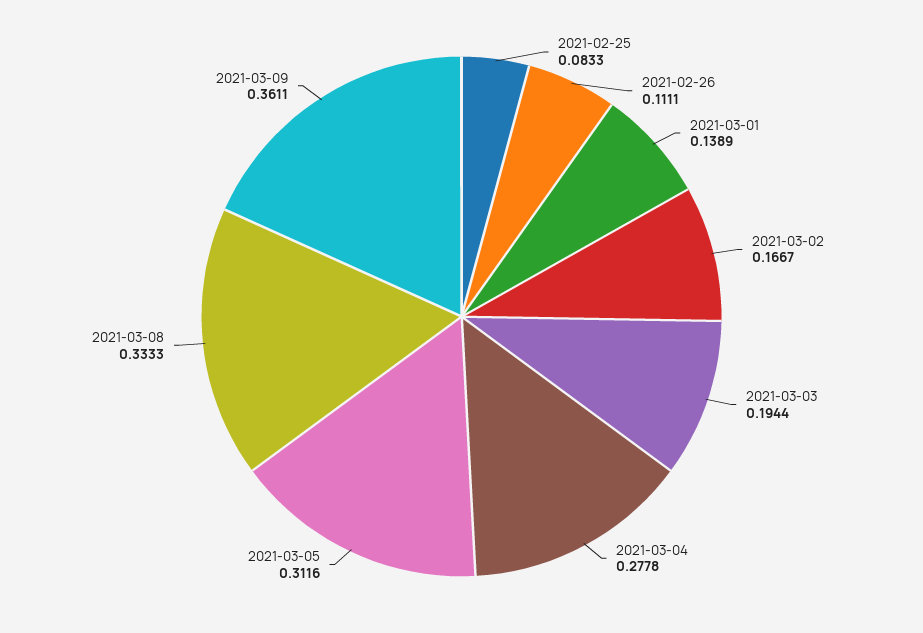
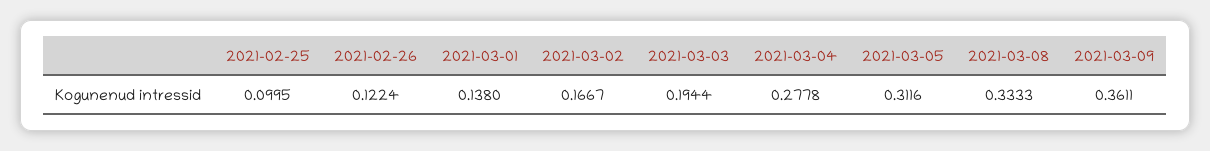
  {
-   "2021-02-25": 0.0833,
+   "2021-02-25": 0.0995,
-   "2021-02-26": 0.1111,
+   "2021-02-26": 0.1224,
-   "2021-03-01": 0.1389,
+   "2021-03-01": 0.138,
    "2021-03-02": 0.1667,
    "2021-03-03": 0.1944,
    "2021-03-04": 0.2778,
    "2021-03-05": 0.3116,
    "2021-03-08": 0.3333,
    "2021-03-09": 0.3611
  }

